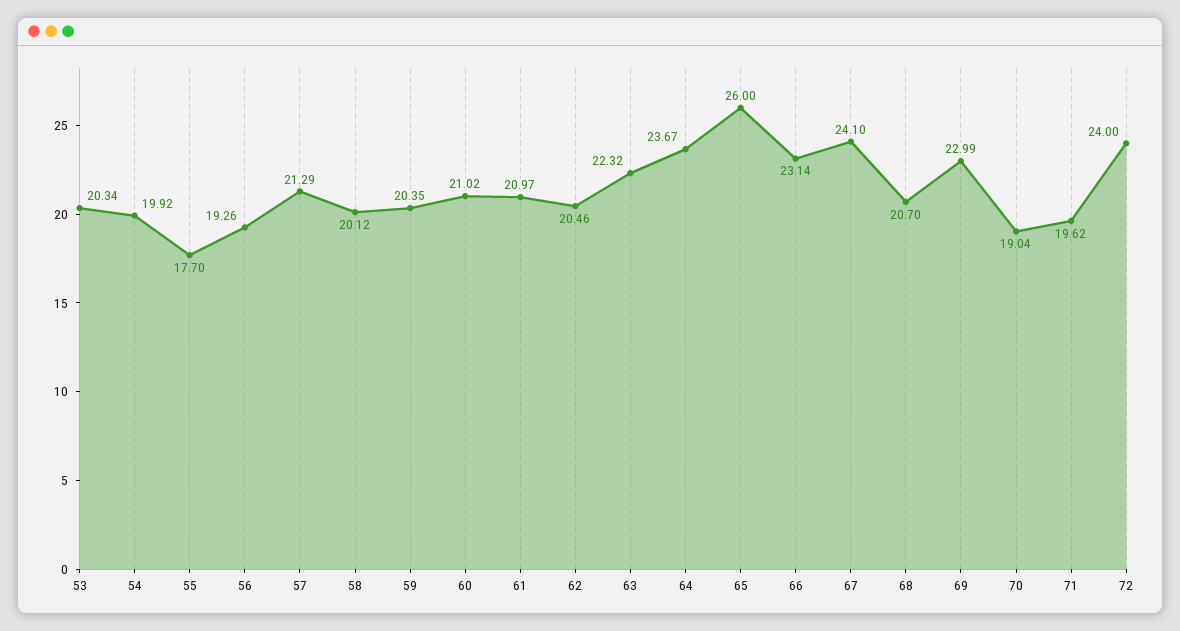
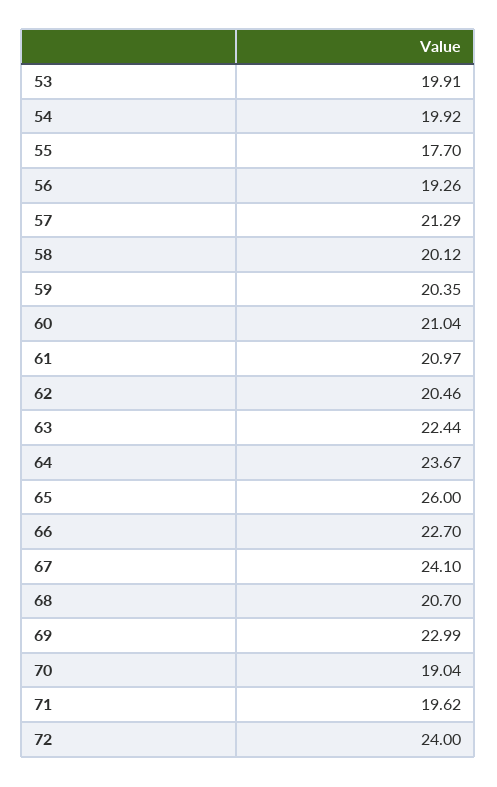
  {
-   "53": 20.34,
+   "53": 19.91,
    "54": 19.92,
    "55": 17.7,
    "56": 19.26,
    "57": 21.29,
    "58": 20.12,
    "59": 20.35,
-   "60": 21.02,
+   "60": 21.04,
    "61": 20.97,
    "62": 20.46,
-   "63": 22.32,
+   "63": 22.44,
    "64": 23.67,
    "65": 26,
-   "66": 23.14,
+   "66": 22.7,
    "67": 24.1,
    "68": 20.7,
    "69": 22.99,
    "70": 19.04,
    "71": 19.62,
    "72": 24
  }

